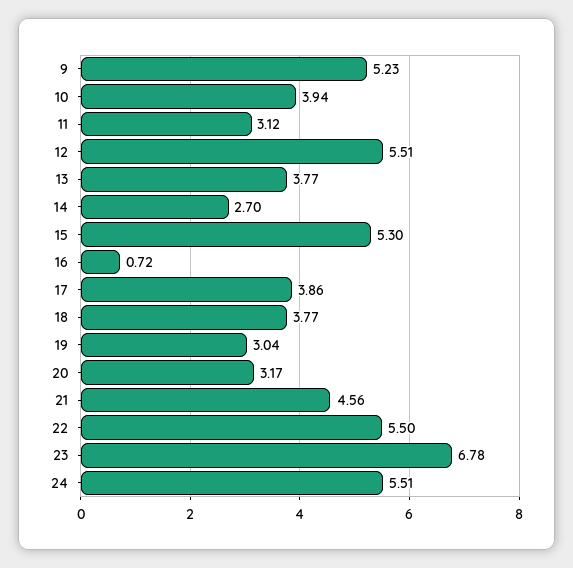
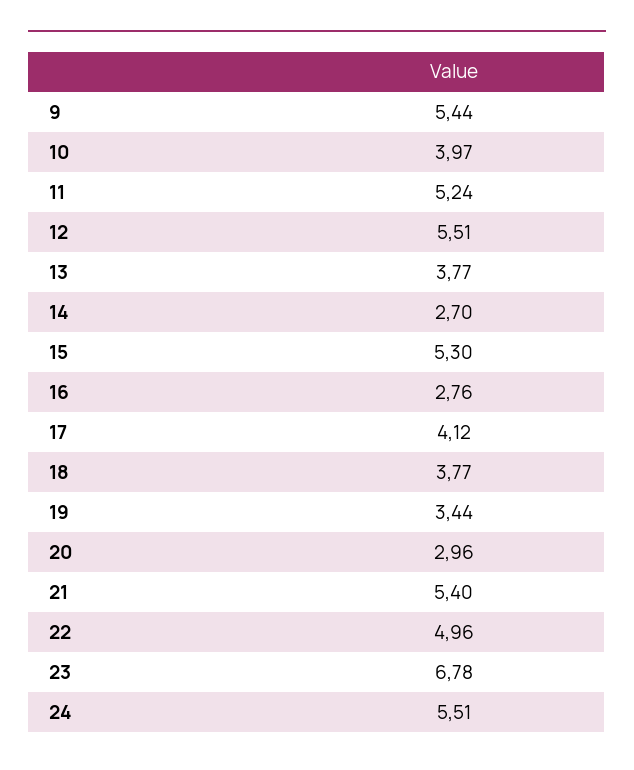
  {
-   "9": 5.23,
+   "9": 5.44,
-   "10": 3.94,
+   "10": 3.97,
-   "11": 3.12,
+   "11": 5.24,
    "12": 5.51,
    "13": 3.77,
    "14": 2.7,
    "15": 5.3,
-   "16": 0.72,
+   "16": 2.76,
-   "17": 3.86,
+   "17": 4.12,
    "18": 3.77,
-   "19": 3.04,
+   "19": 3.44,
-   "20": 3.17,
+   "20": 2.96,
-   "21": 4.56,
+   "21": 5.4,
-   "22": 5.5,
+   "22": 4.96,
    "23": 6.78,
    "24": 5.51
  }

